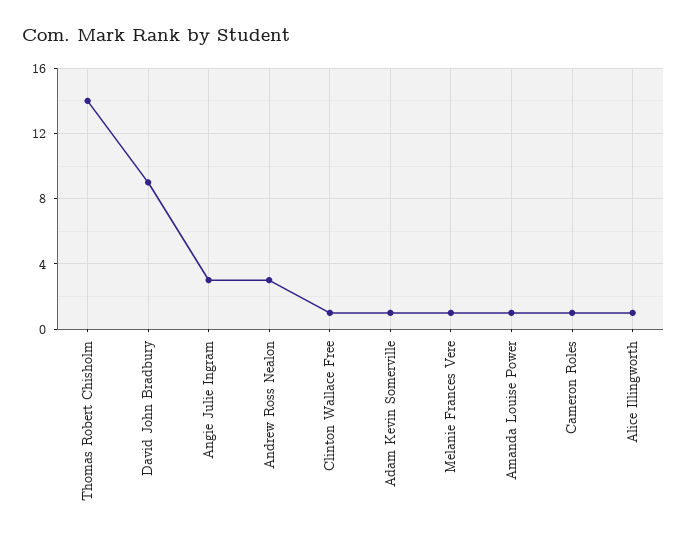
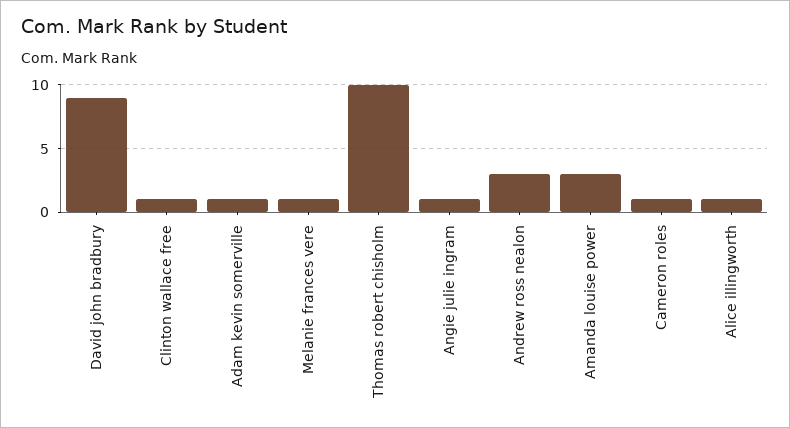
  {
-   "Thomas Robert Chisholm": 14,
+   "Thomas Robert Chisholm": 10,
    "David John Bradbury": 9,
-   "Angie Julie Ingram": 3,
+   "Angie Julie Ingram": 1,
    "Andrew Ross Nealon": 3,
    "Clinton Wallace Free": 1,
    "Adam Kevin Somerville": 1,
    "Melanie Frances Vere": 1,
-   "Amanda Louise Power": 1,
+   "Amanda Louise Power": 3,
    "Cameron Roles": 1,
    "Alice Illingworth": 1
  }

